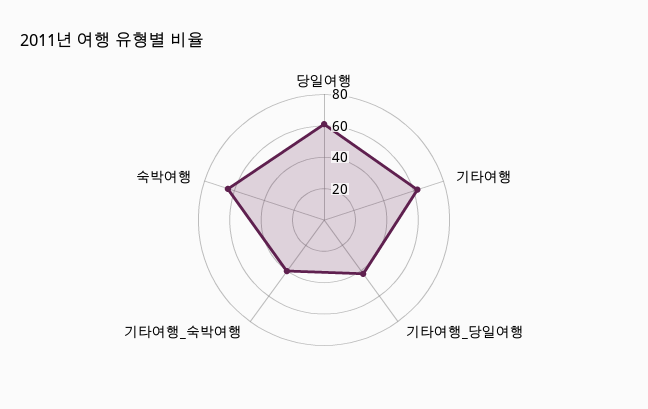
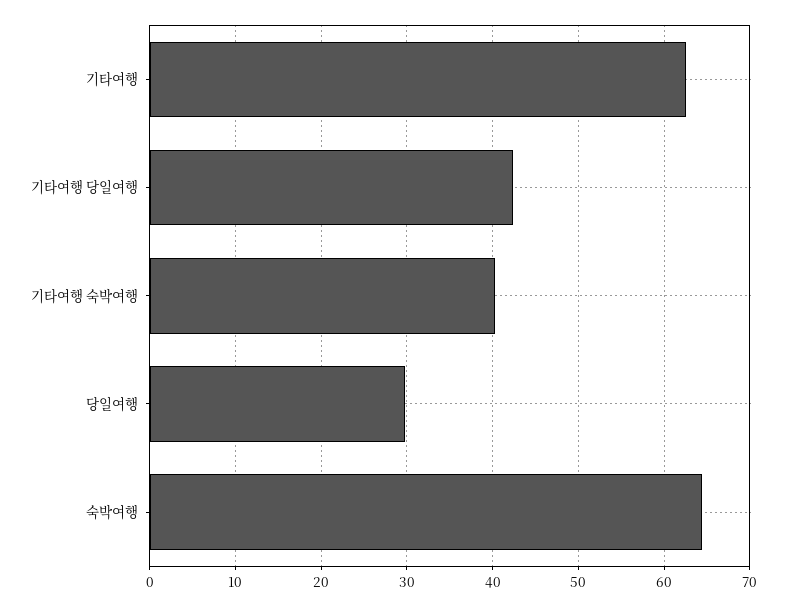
  {
-   "당일여행": 60,
+   "당일여행": 30,
    "기타여행": 63,
    "기타여행_당일여행": 42,
    "기타여행_숙박여행": 40,
    "숙박여행": 64
  }

